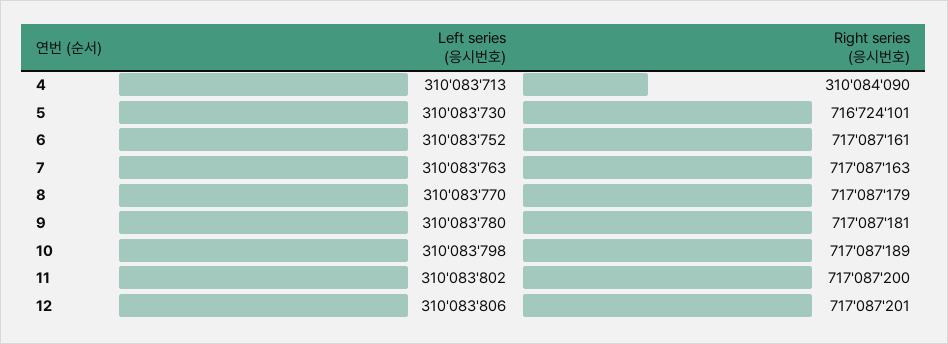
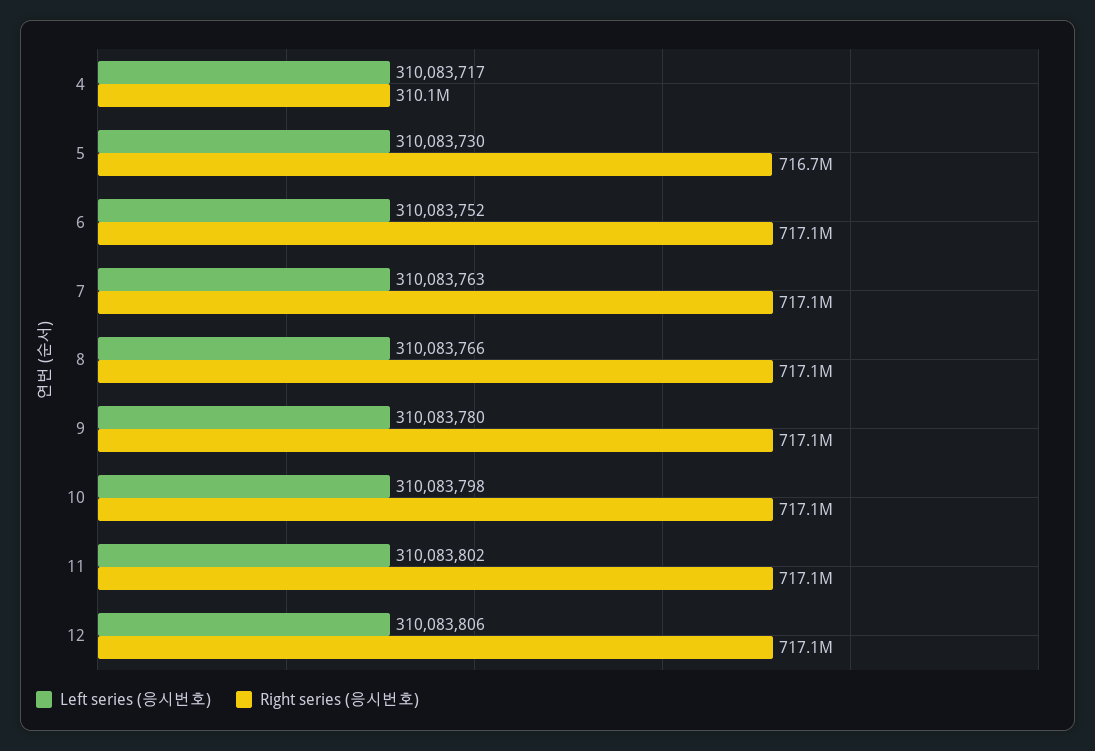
  {
    "Left series (응시번호)": {
-     "4": 310083713,
+     "4": 310083717,
      "5": 310083730,
      "6": 310083752,
      "7": 310083763,
-     "8": 310083770,
+     "8": 310083766,
      "9": 310083780,
      "10": 310083798,
      "11": 310083802,
      "12": 310083806
    },
    "Right series (응시번호)": {
      "4": 310084090,
      "5": 716724101,
      "6": 717087161,
      "7": 717087163,
      "8": 717087179,
      "9": 717087181,
      "10": 717087189,
      "11": 717087200,
      "12": 717087201
    }
  }

